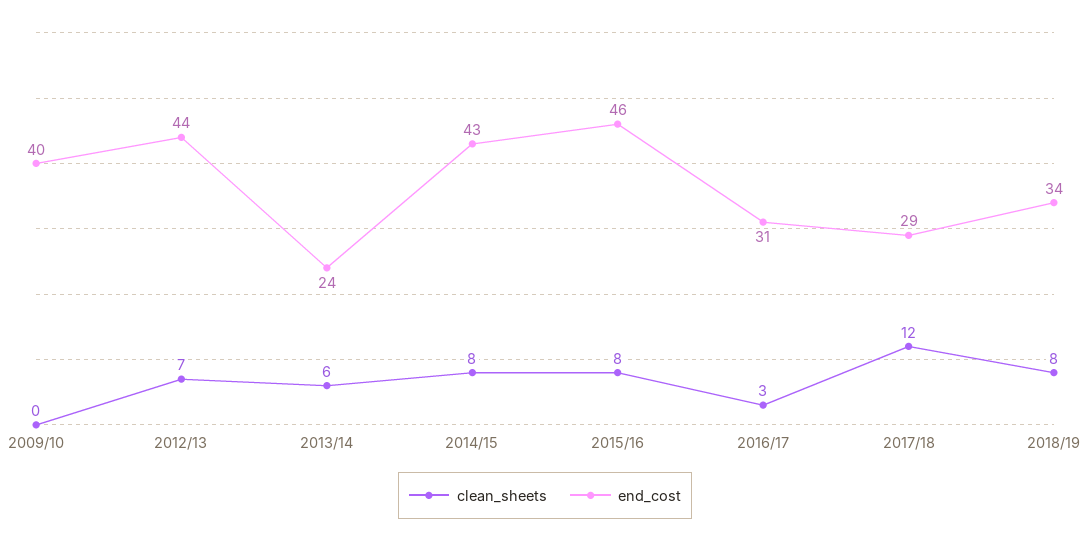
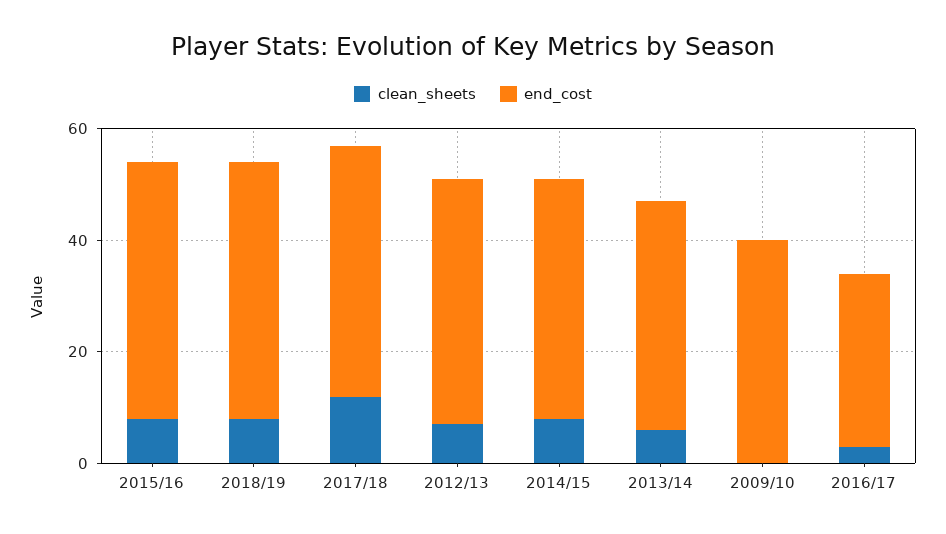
  {
    "clean_sheets": {
      "2009/10": 0,
      "2012/13": 7,
      "2013/14": 6,
      "2014/15": 8,
      "2015/16": 8,
      "2016/17": 3,
      "2017/18": 12,
      "2018/19": 8
    },
    "end_cost": {
      "2009/10": 40,
      "2012/13": 44,
-     "2013/14": 24,
+     "2013/14": 40,
      "2014/15": 43,
      "2015/16": 46,
      "2016/17": 31,
-     "2017/18": 29,
+     "2017/18": 45,
-     "2018/19": 34
+     "2018/19": 45
    }
  }

